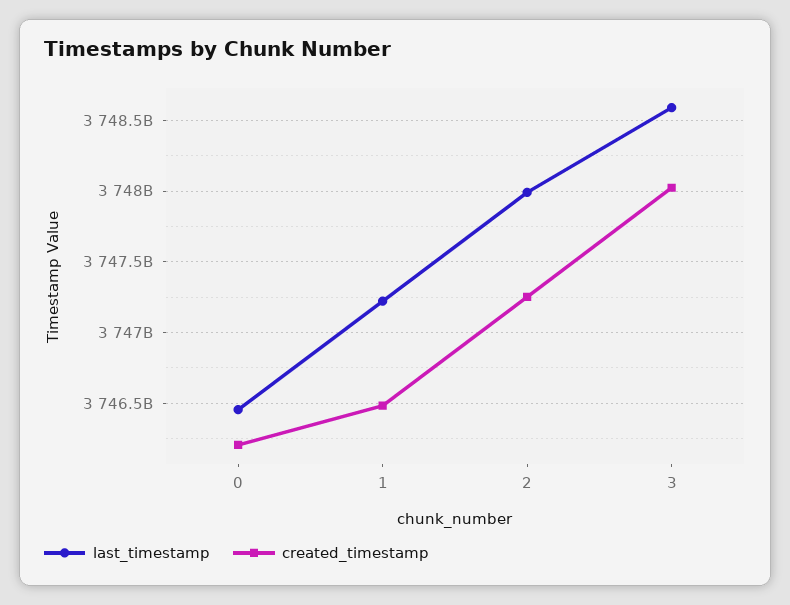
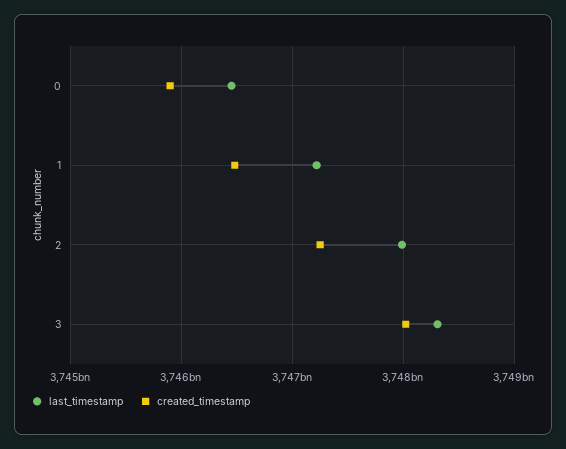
  {
    "last_timestamp": {
      "0": 3746450000000,
      "1": 3747200000000,
      "2": 3748000000000,
-     "3": 3748600000000
+     "3": 3748300000000
    },
    "created_timestamp": {
-     "0": 3746200000000,
+     "0": 3745900000000,
      "1": 3746500000000,
      "2": 3747250000000,
      "3": 3748000000000
    }
  }

